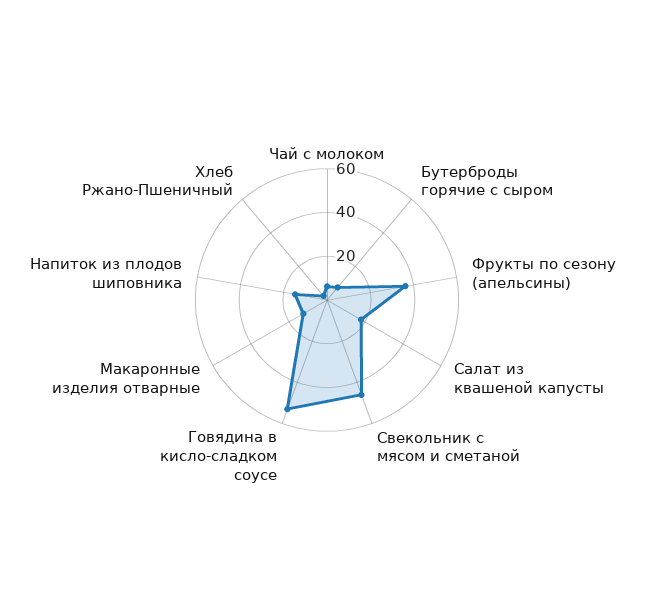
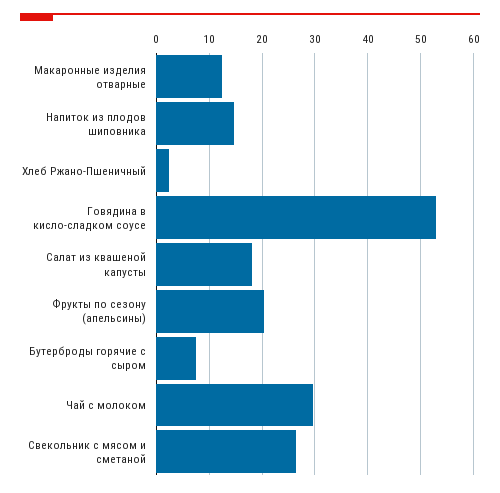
  {
-   "Чай с молоком": 5,
+   "Чай с молоком": 30,
    "Бутерброды горячие с сыром": 8,
-   "Фрукты по сезону (апельсины)": 35,
+   "Фрукты по сезону (апельсины)": 20,
    "Салат из квашеной капусты": 18,
-   "Свекольник с мясом и сметаной": 45,
+   "Свекольник с мясом и сметаной": 26,
    "Говядина в кисло-сладком соусе": 52,
    "Макаронные изделия отварные": 12,
    "Напиток из плодов шиповника": 14,
    "Хлеб Ржано-Пшеничный": 2
  }

